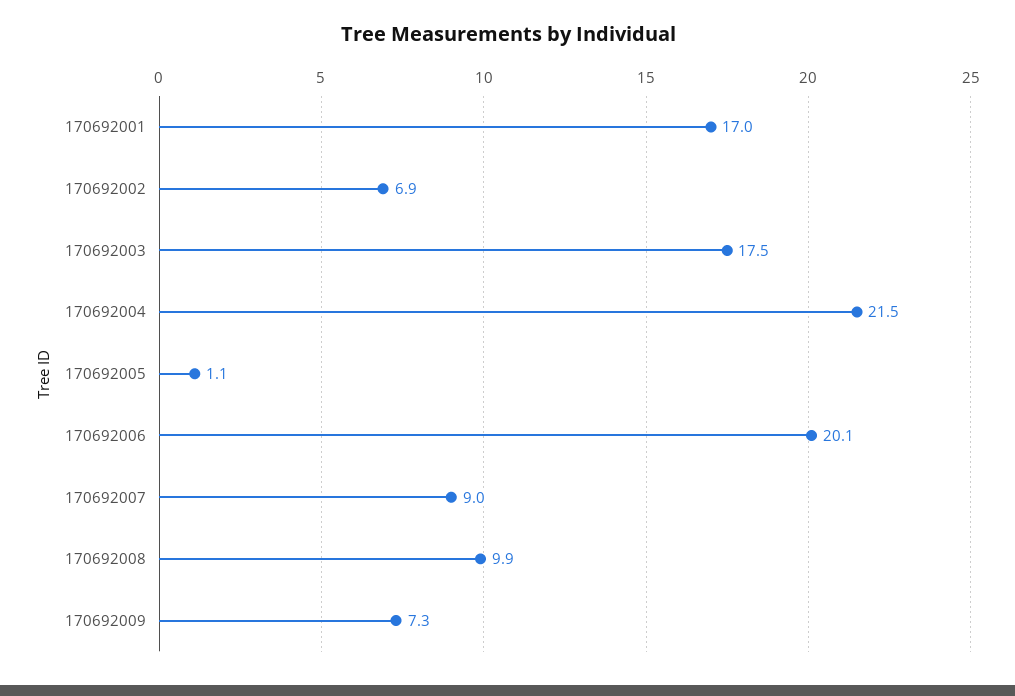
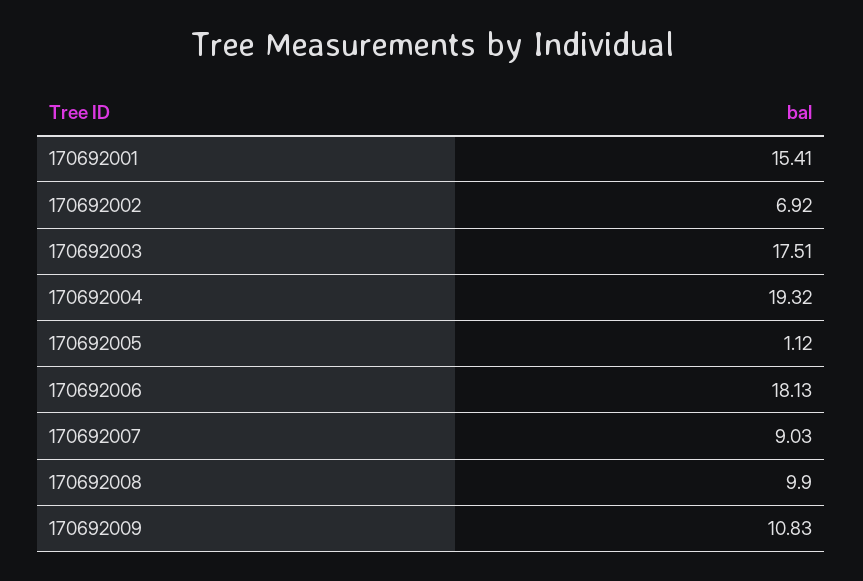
  {
-   "170692001": 17,
+   "170692001": 15.41,
    "170692002": 6.92,
    "170692003": 17.51,
-   "170692004": 21.5,
+   "170692004": 19.32,
    "170692005": 1.12,
-   "170692006": 20.1,
+   "170692006": 18.13,
    "170692007": 9.03,
    "170692008": 9.9,
-   "170692009": 7.3
+   "170692009": 10.83
  }

